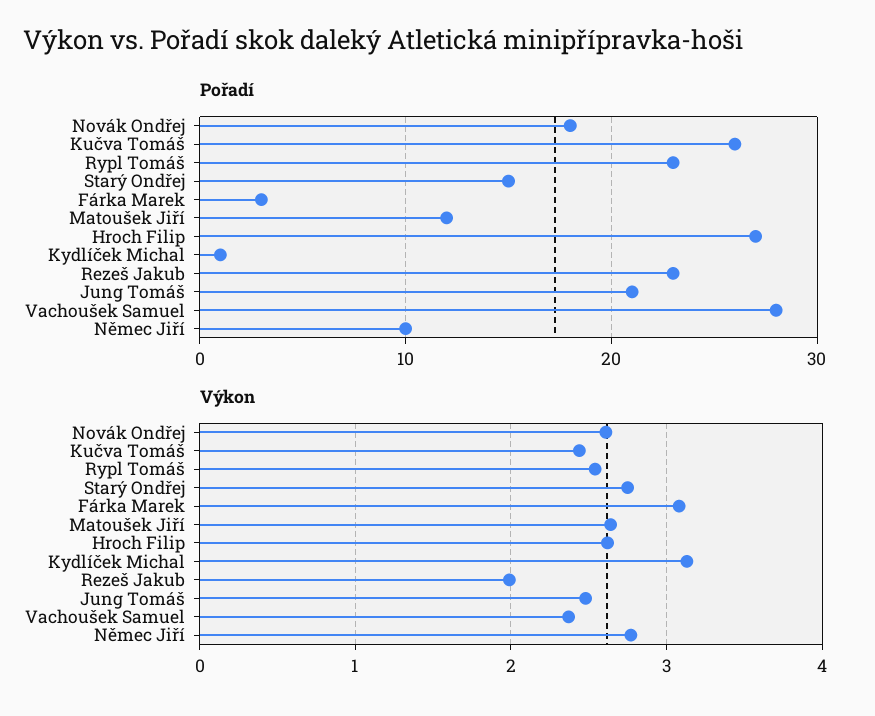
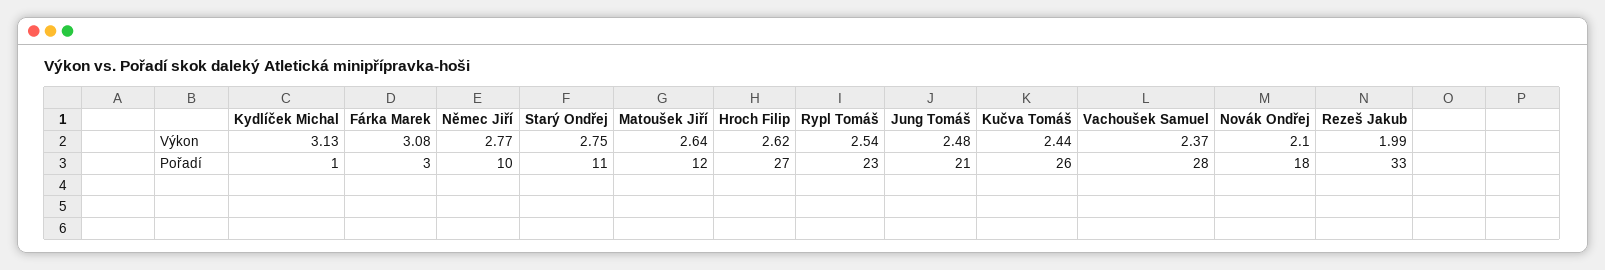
  {
    "Pořadí": {
      "Novák Ondřej": 18,
      "Kučva Tomáš": 26,
      "Rypl Tomáš": 23,
-     "Starý Ondřej": 15,
+     "Starý Ondřej": 11,
      "Fárka Marek": 3,
      "Matoušek Jiří": 12,
      "Hroch Filip": 27,
      "Kydlíček Michal": 1,
-     "Rezeš Jakub": 23,
+     "Rezeš Jakub": 33,
      "Jung Tomáš": 21,
      "Vachoušek Samuel": 28,
      "Němec Jiří": 10
    },
    "Výkon": {
-     "Novák Ondřej": 2.6,
+     "Novák Ondřej": 2.1,
      "Kučva Tomáš": 2.44,
      "Rypl Tomáš": 2.54,
      "Starý Ondřej": 2.75,
      "Fárka Marek": 3.08,
      "Matoušek Jiří": 2.64,
      "Hroch Filip": 2.62,
      "Kydlíček Michal": 3.13,
      "Rezeš Jakub": 1.99,
      "Jung Tomáš": 2.48,
      "Vachoušek Samuel": 2.37,
      "Němec Jiří": 2.77
    }
  }

